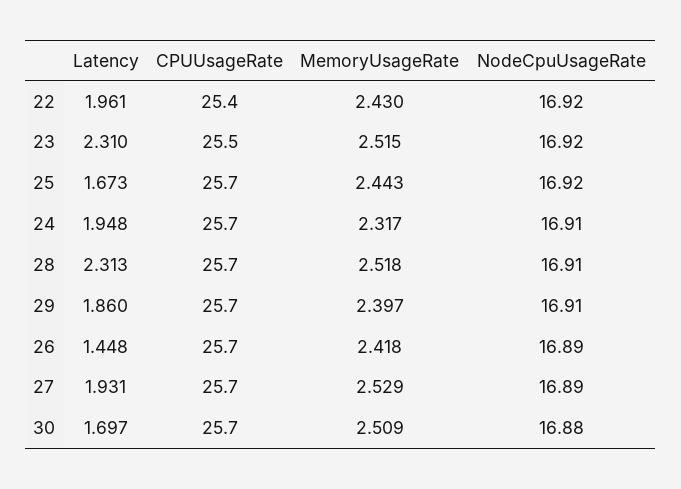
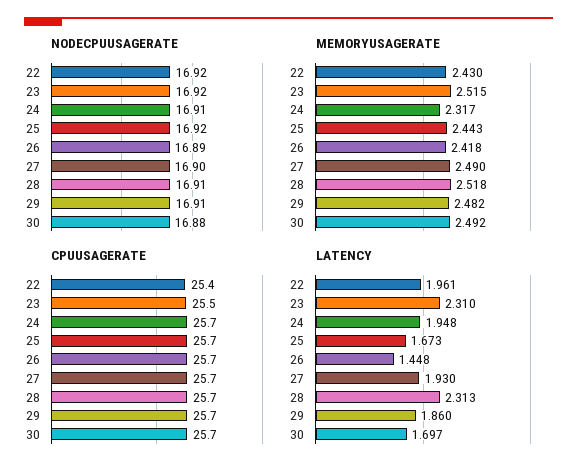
  {
    "Latency": {
      "22": 1.961,
      "23": 2.31,
      "25": 1.673,
      "24": 1.948,
      "28": 2.313,
      "29": 1.86,
      "26": 1.448,
-     "27": 1.931,
+     "27": 1.93,
      "30": 1.697
    },
    "CPUUsageRate": {
      "22": 25.4,
      "23": 25.5,
      "25": 25.7,
      "24": 25.7,
      "28": 25.7,
      "29": 25.7,
      "26": 25.7,
      "27": 25.7,
      "30": 25.7
    },
    "MemoryUsageRate": {
      "22": 2.43,
      "23": 2.515,
      "25": 2.443,
      "24": 2.317,
      "28": 2.518,
-     "29": 2.397,
+     "29": 2.482,
      "26": 2.418,
-     "27": 2.529,
+     "27": 2.49,
-     "30": 2.509
+     "30": 2.492
    },
    "NodeCpuUsageRate": {
      "22": 16.92,
      "23": 16.92,
      "25": 16.92,
      "24": 16.91,
      "28": 16.91,
      "29": 16.91,
      "26": 16.89,
-     "27": 16.89,
+     "27": 16.9,
      "30": 16.88
    }
  }

